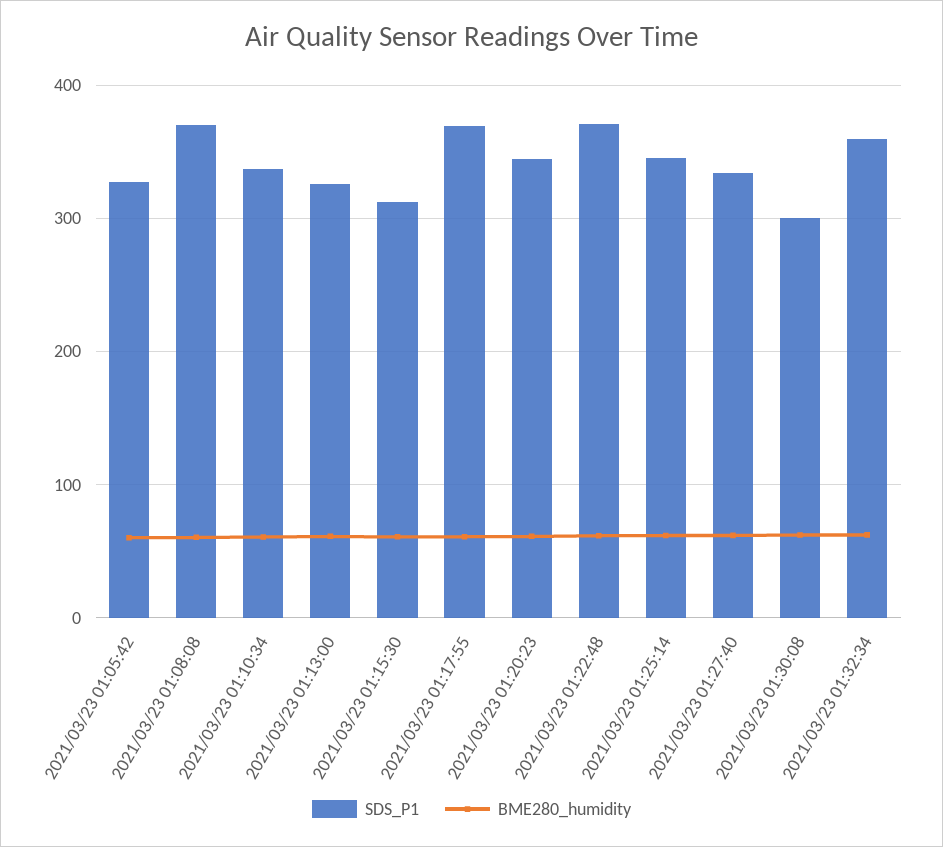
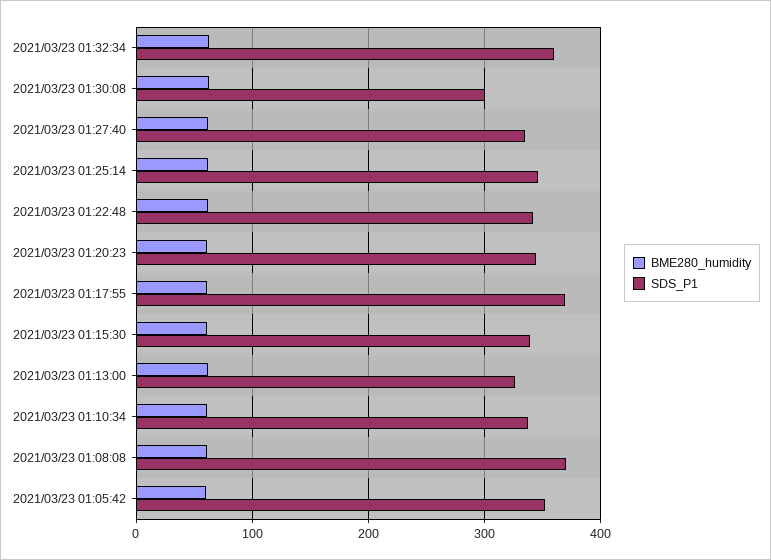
  {
    "SDS_P1": {
-     "2021/03/23 01:05:42": 330,
+     "2021/03/23 01:05:42": 350,
      "2021/03/23 01:08:08": 370,
      "2021/03/23 01:10:34": 340,
      "2021/03/23 01:13:00": 330,
-     "2021/03/23 01:15:30": 310,
+     "2021/03/23 01:15:30": 340,
      "2021/03/23 01:17:55": 370,
      "2021/03/23 01:20:23": 340,
-     "2021/03/23 01:22:48": 370,
+     "2021/03/23 01:22:48": 340,
      "2021/03/23 01:25:14": 350,
      "2021/03/23 01:27:40": 330,
      "2021/03/23 01:30:08": 300,
      "2021/03/23 01:32:34": 360
    },
    "BME280_humidity": {
      "2021/03/23 01:05:42": 60,
      "2021/03/23 01:08:08": 60,
      "2021/03/23 01:10:34": 60,
      "2021/03/23 01:13:00": 60,
      "2021/03/23 01:15:30": 60,
      "2021/03/23 01:17:55": 60,
      "2021/03/23 01:20:23": 60,
      "2021/03/23 01:22:48": 60,
      "2021/03/23 01:25:14": 60,
      "2021/03/23 01:27:40": 60,
      "2021/03/23 01:30:08": 60,
      "2021/03/23 01:32:34": 60
    }
  }

